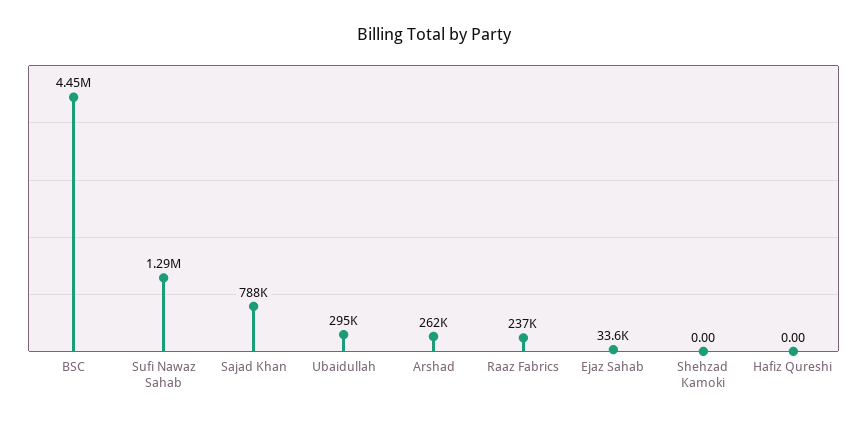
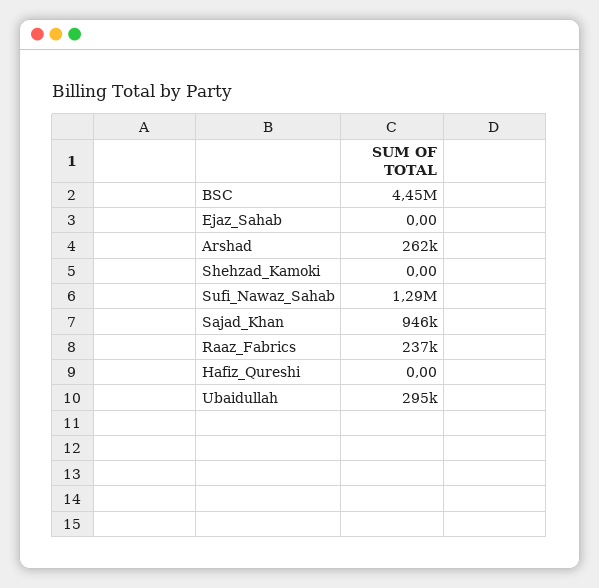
  {
    "BSC": 4450000,
    "Sufi Nawaz Sahab": 1290000,
-   "Sajad Khan": 788000,
+   "Sajad Khan": 946000,
    "Ubaidullah": 295000,
    "Arshad": 262000,
    "Raaz Fabrics": 237000,
-   "Ejaz Sahab": 33600,
+   "Ejaz Sahab": 0,
    "Shehzad Kamoki": 0,
    "Hafiz Qureshi": 0
  }

